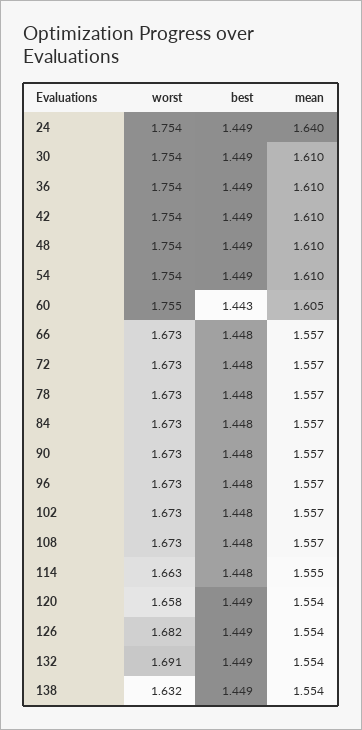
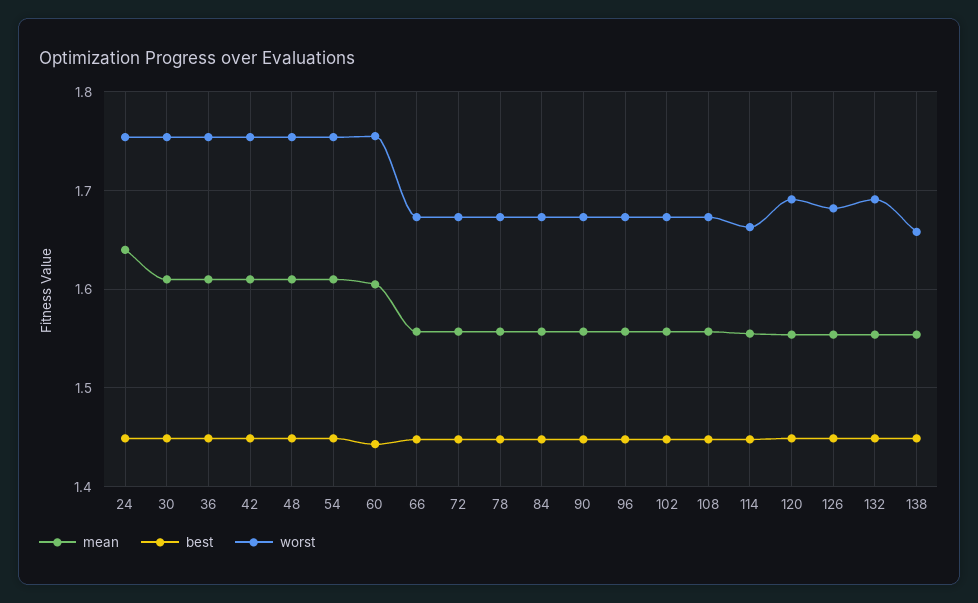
  {
    "worst": {
      "24": 1.754,
      "30": 1.754,
      "36": 1.754,
      "42": 1.754,
      "48": 1.754,
      "54": 1.754,
      "60": 1.755,
      "66": 1.673,
      "72": 1.673,
      "78": 1.673,
      "84": 1.673,
      "90": 1.673,
      "96": 1.673,
      "102": 1.673,
      "108": 1.673,
      "114": 1.663,
-     "120": 1.658,
+     "120": 1.69,
      "126": 1.682,
      "132": 1.691,
-     "138": 1.632
+     "138": 1.66
    },
    "best": {
      "24": 1.449,
      "30": 1.449,
      "36": 1.449,
      "42": 1.449,
      "48": 1.449,
      "54": 1.449,
      "60": 1.443,
      "66": 1.448,
      "72": 1.448,
      "78": 1.448,
      "84": 1.448,
      "90": 1.448,
      "96": 1.448,
      "102": 1.448,
      "108": 1.448,
      "114": 1.448,
      "120": 1.449,
      "126": 1.449,
      "132": 1.449,
      "138": 1.449
    },
    "mean": {
      "24": 1.64,
      "30": 1.61,
      "36": 1.61,
      "42": 1.61,
      "48": 1.61,
      "54": 1.61,
      "60": 1.605,
      "66": 1.557,
      "72": 1.557,
      "78": 1.557,
      "84": 1.557,
      "90": 1.557,
      "96": 1.557,
      "102": 1.557,
      "108": 1.557,
      "114": 1.555,
      "120": 1.554,
      "126": 1.554,
      "132": 1.554,
      "138": 1.554
    }
  }

